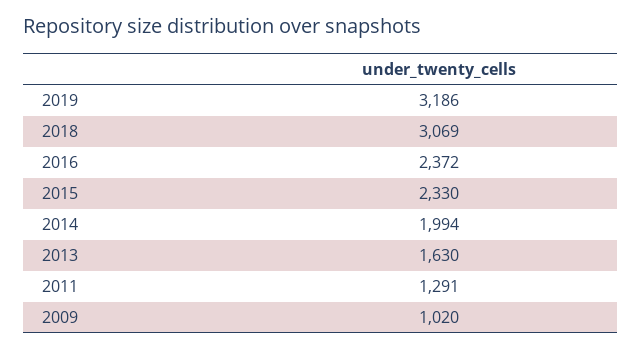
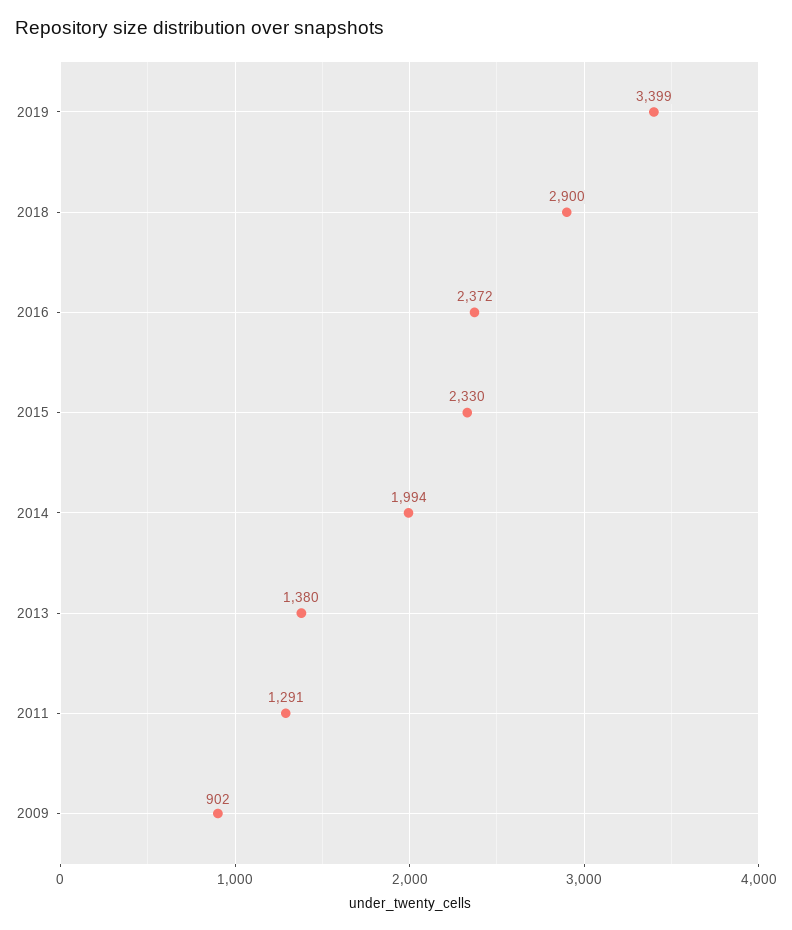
  {
-   "2019": 3186,
+   "2019": 3399,
-   "2018": 3069,
+   "2018": 2900,
    "2016": 2372,
    "2015": 2330,
    "2014": 1994,
-   "2013": 1630,
+   "2013": 1380,
    "2011": 1291,
-   "2009": 1020
+   "2009": 902
  }

